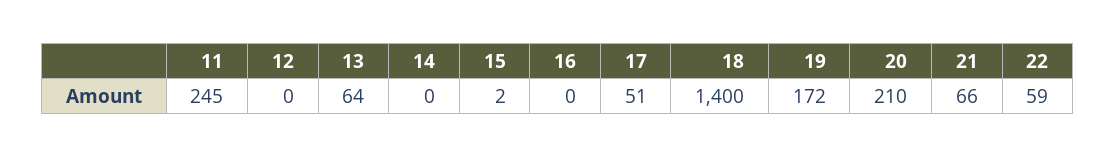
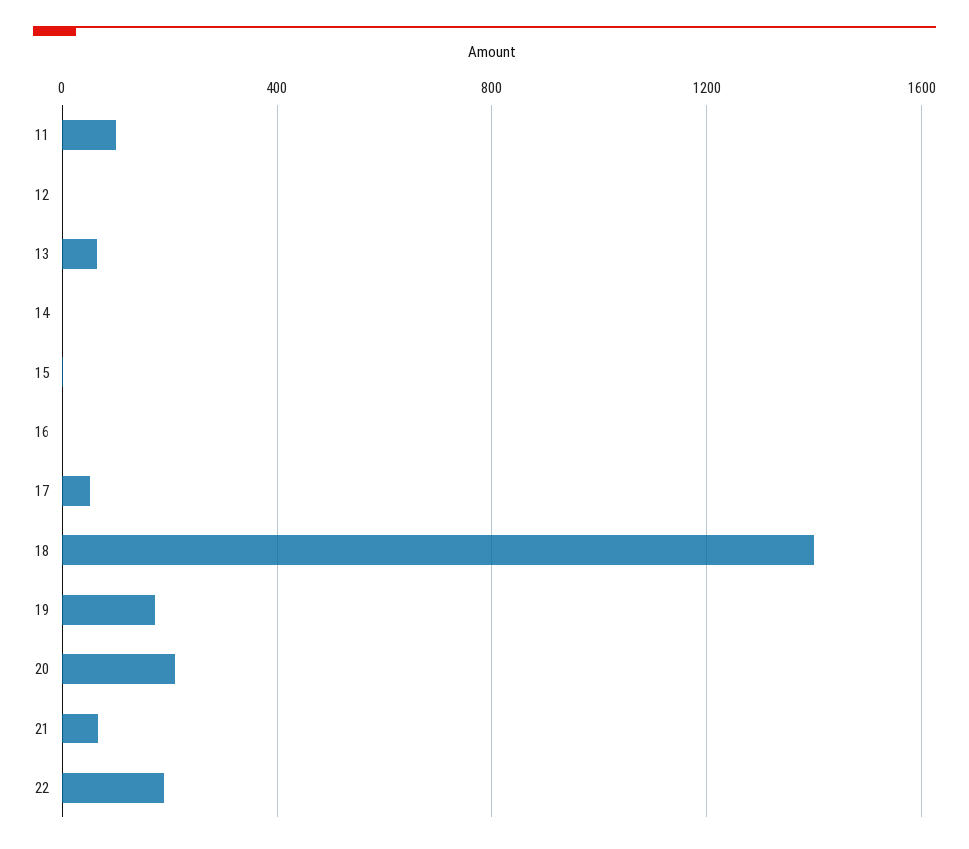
  {
-   "11": 245,
+   "11": 100,
    "12": 0,
    "13": 64,
    "14": 0,
    "15": 2,
    "16": 0,
    "17": 51,
    "18": 1400,
    "19": 172,
    "20": 210,
    "21": 66,
-   "22": 59
+   "22": 200
  }

